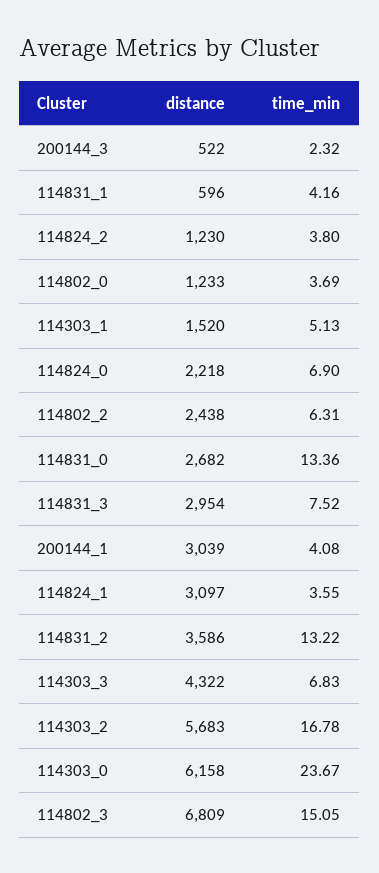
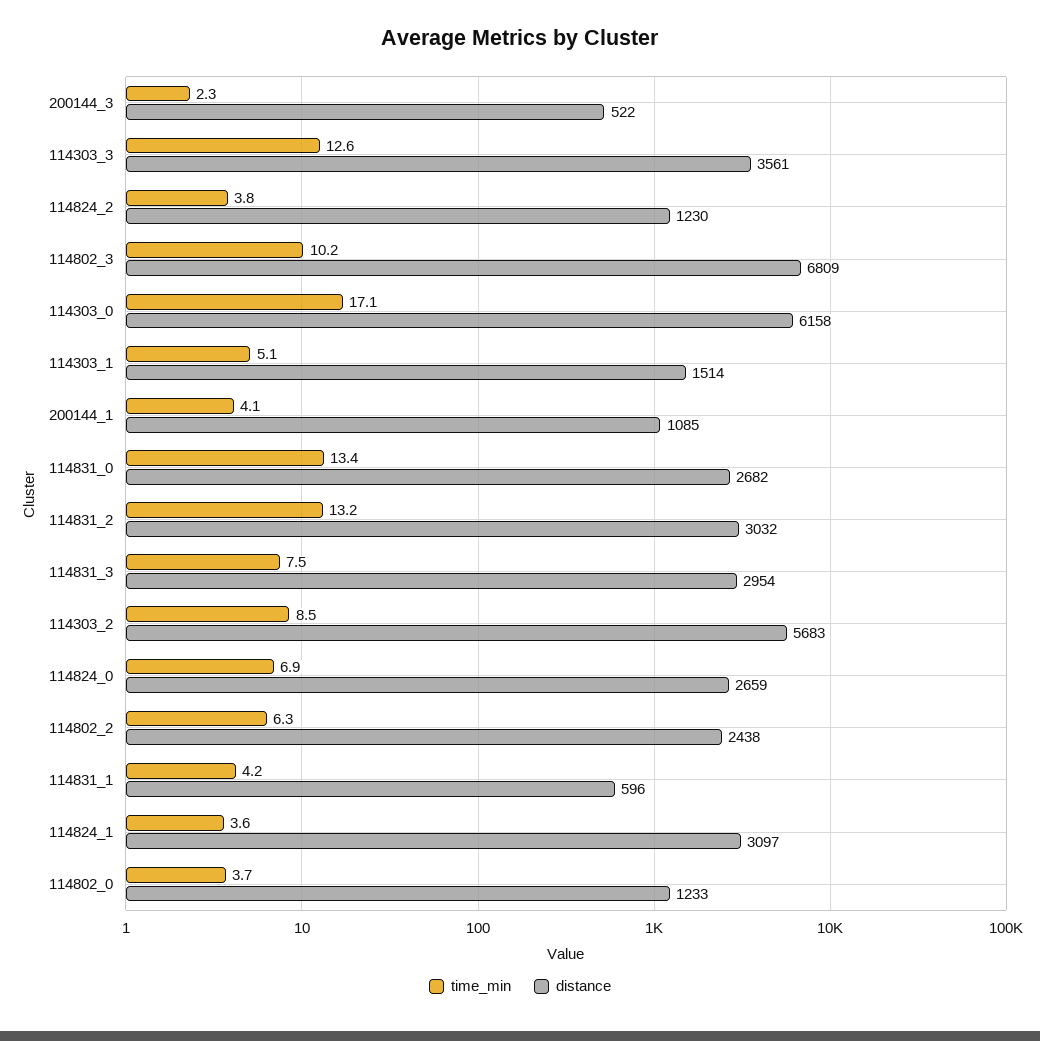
  {
    "distance": {
      "200144_3": 522,
      "114831_1": 596,
      "114824_2": 1230,
      "114802_0": 1233,
-     "114303_1": 1520,
+     "114303_1": 1514,
-     "114824_0": 2218,
+     "114824_0": 2659,
      "114802_2": 2438,
      "114831_0": 2682,
      "114831_3": 2954,
-     "200144_1": 3039,
+     "200144_1": 1085,
      "114824_1": 3097,
-     "114831_2": 3586,
+     "114831_2": 3032,
-     "114303_3": 4322,
+     "114303_3": 3561,
      "114303_2": 5683,
      "114303_0": 6158,
      "114802_3": 6809
    },
    "time_min": {
      "200144_3": 2.32,
      "114831_1": 4.16,
      "114824_2": 3.8,
      "114802_0": 3.69,
      "114303_1": 5.13,
      "114824_0": 6.9,
      "114802_2": 6.31,
      "114831_0": 13.36,
      "114831_3": 7.52,
      "200144_1": 4.08,
      "114824_1": 3.55,
      "114831_2": 13.22,
-     "114303_3": 6.83,
+     "114303_3": 12.6,
-     "114303_2": 16.78,
+     "114303_2": 8.5,
-     "114303_0": 23.67,
+     "114303_0": 17.1,
-     "114802_3": 15.05
+     "114802_3": 10.2
    }
  }

